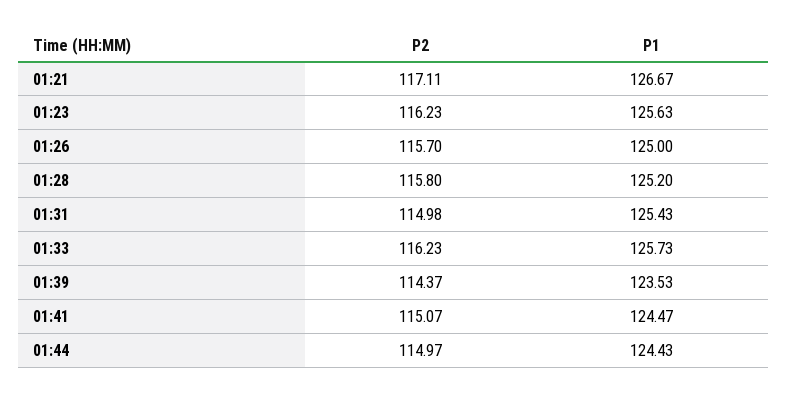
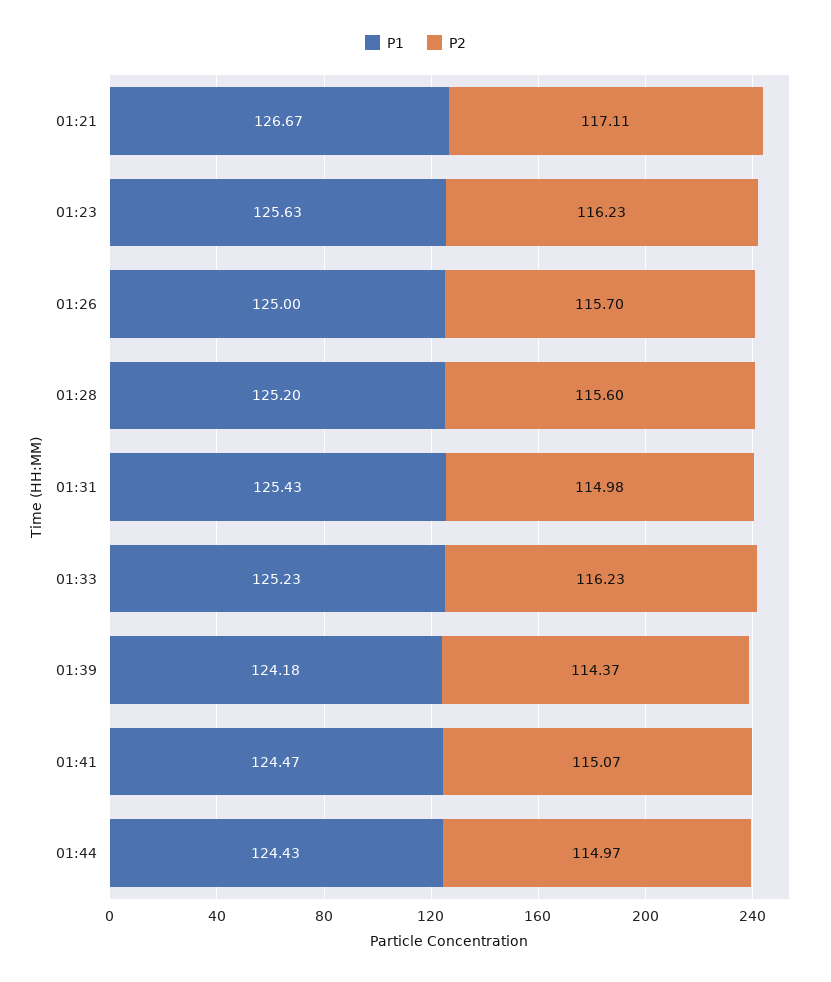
  {
    "P2": {
      "01:21": 117.11,
      "01:23": 116.23,
      "01:26": 115.7,
-     "01:28": 115.8,
+     "01:28": 115.6,
      "01:31": 114.98,
      "01:33": 116.23,
      "01:39": 114.37,
      "01:41": 115.07,
      "01:44": 114.97
    },
    "P1": {
      "01:21": 126.67,
      "01:23": 125.63,
      "01:26": 125,
      "01:28": 125.2,
      "01:31": 125.43,
-     "01:33": 125.73,
+     "01:33": 125.23,
-     "01:39": 123.53,
+     "01:39": 124.18,
      "01:41": 124.47,
      "01:44": 124.43
    }
  }

